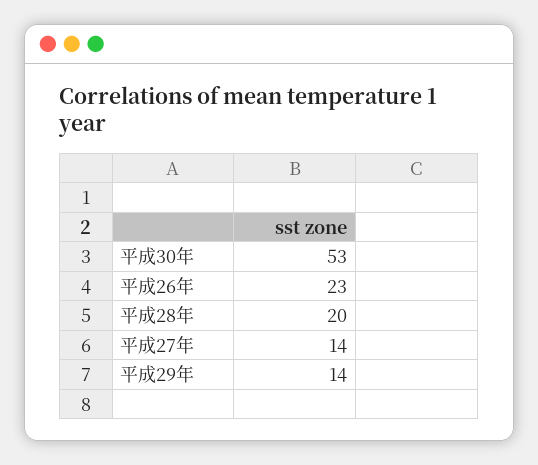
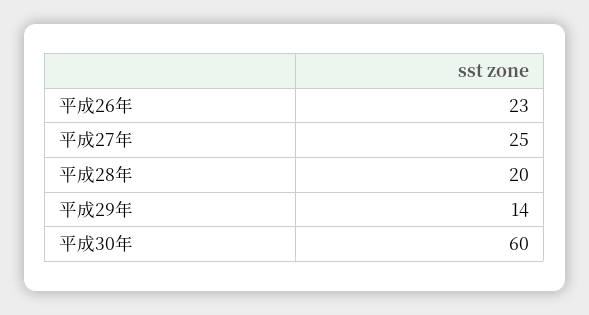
  {
-   "平成30年": 53,
+   "平成30年": 60,
    "平成26年": 23,
    "平成28年": 20,
-   "平成27年": 14,
+   "平成27年": 25,
    "平成29年": 14
  }

